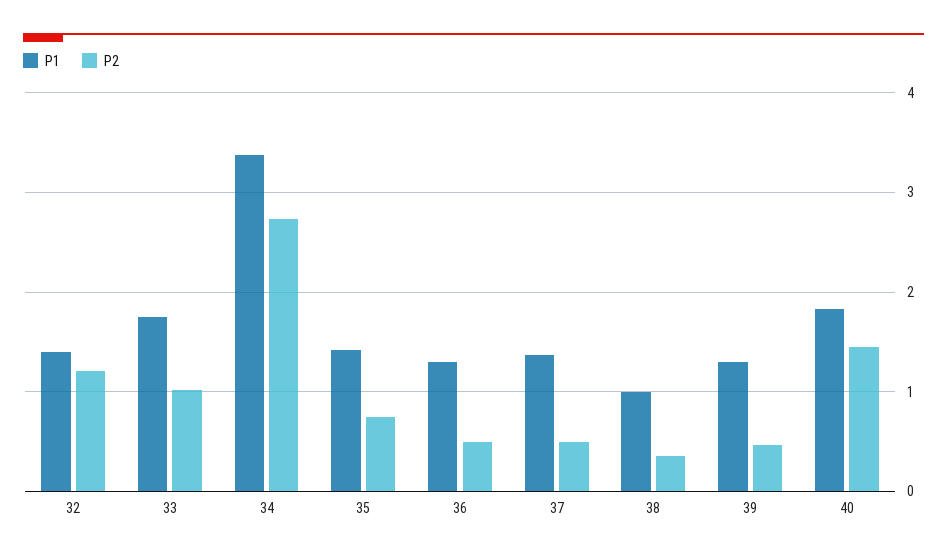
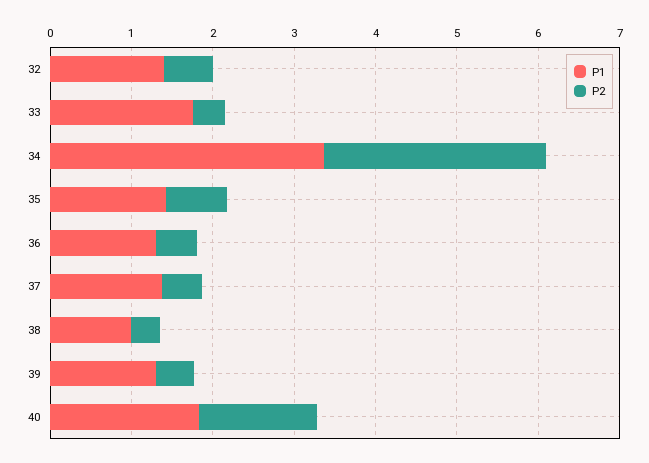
  {
    "P1": {
      "32": 1.4,
      "33": 1.8,
      "34": 3.4,
      "35": 1.4,
      "36": 1.3,
      "37": 1.4,
      "38": 1,
      "39": 1.3,
      "40": 1.8
    },
    "P2": {
-     "32": 1.2,
+     "32": 0.6,
-     "33": 1,
+     "33": 0.4,
      "34": 2.7,
      "35": 0.8,
      "36": 0.5,
      "37": 0.5,
      "38": 0.4,
      "39": 0.5,
      "40": 1.5
    }
  }

